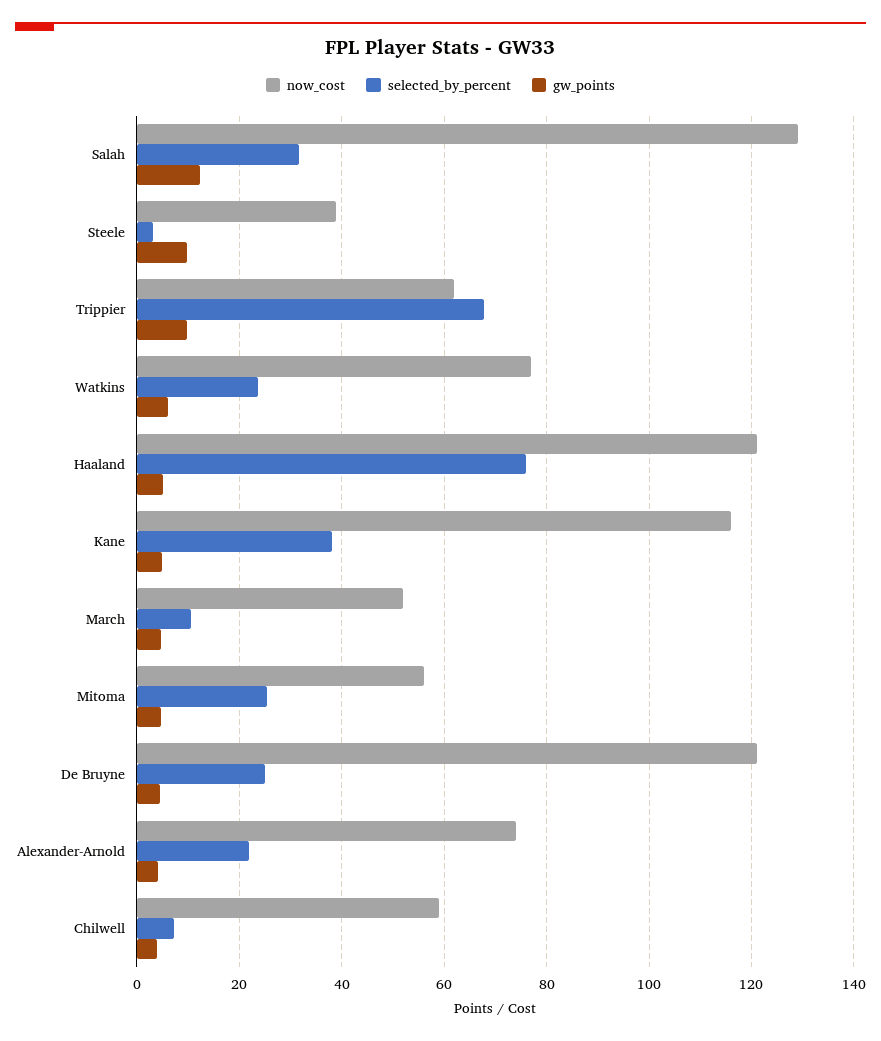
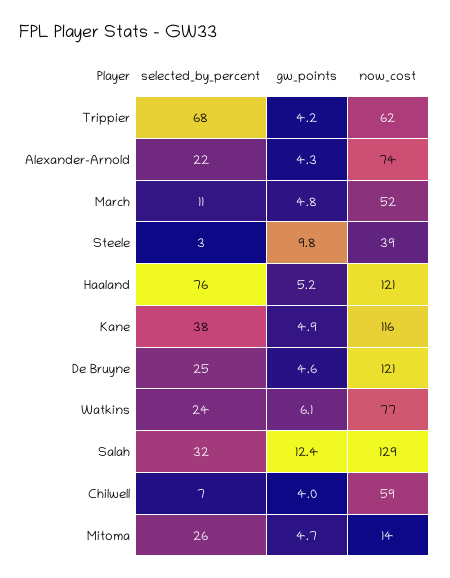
  {
    "now_cost": {
      "Salah": 129,
      "Steele": 39,
      "Trippier": 62,
      "Watkins": 77,
      "Haaland": 121,
      "Kane": 116,
      "March": 52,
-     "Mitoma": 56,
+     "Mitoma": 14,
      "De Bruyne": 121,
      "Alexander-Arnold": 74,
      "Chilwell": 59
    },
    "selected_by_percent": {
      "Salah": 32,
      "Steele": 3,
      "Trippier": 68,
      "Watkins": 24,
      "Haaland": 76,
      "Kane": 38,
      "March": 11,
      "Mitoma": 26,
      "De Bruyne": 25,
      "Alexander-Arnold": 22,
      "Chilwell": 7
    },
    "gw_points": {
      "Salah": 12.4,
      "Steele": 9.8,
-     "Trippier": 10,
+     "Trippier": 4.2,
      "Watkins": 6.1,
      "Haaland": 5.2,
      "Kane": 4.9,
      "March": 4.8,
      "Mitoma": 4.7,
      "De Bruyne": 4.6,
      "Alexander-Arnold": 4.3,
      "Chilwell": 4
    }
  }

